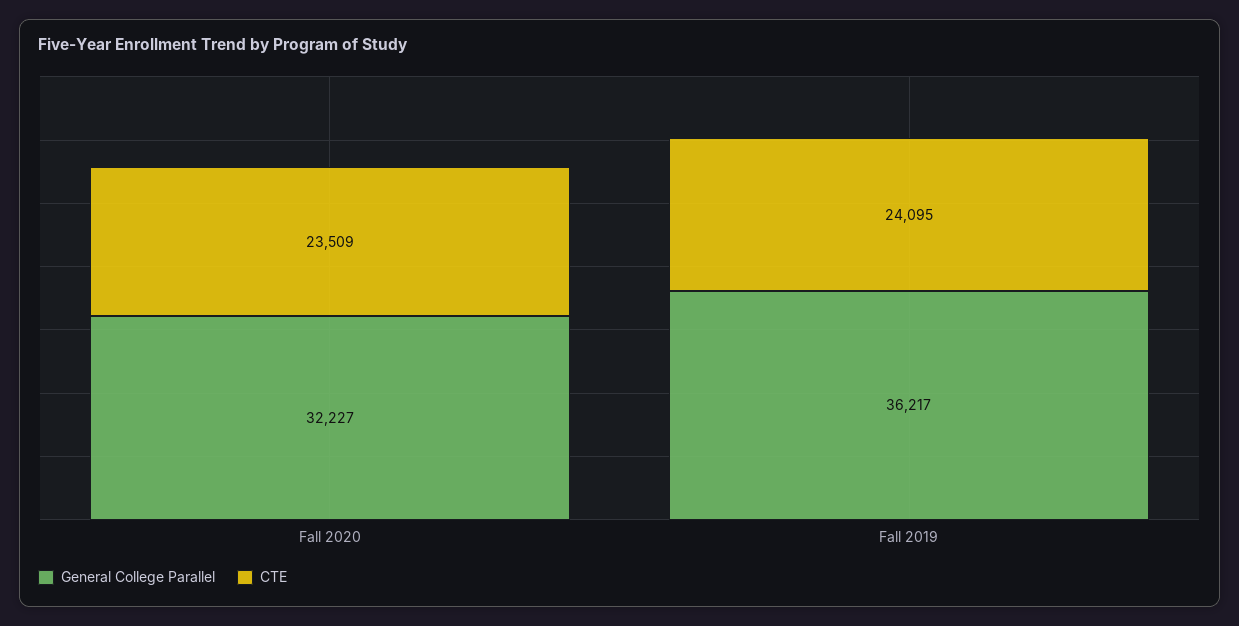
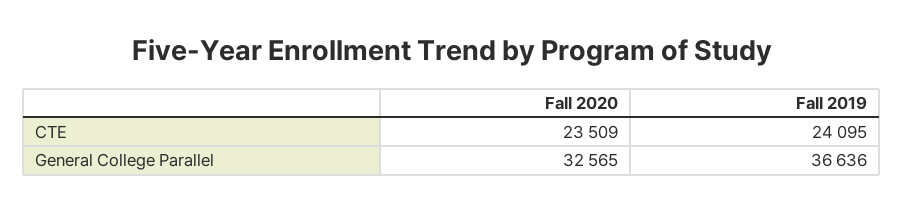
  {
    "General College Parallel": {
-     "Fall 2020": 32227,
+     "Fall 2020": 32565,
-     "Fall 2019": 36217
+     "Fall 2019": 36636
    },
    "CTE": {
      "Fall 2020": 23509,
      "Fall 2019": 24095
    }
  }

